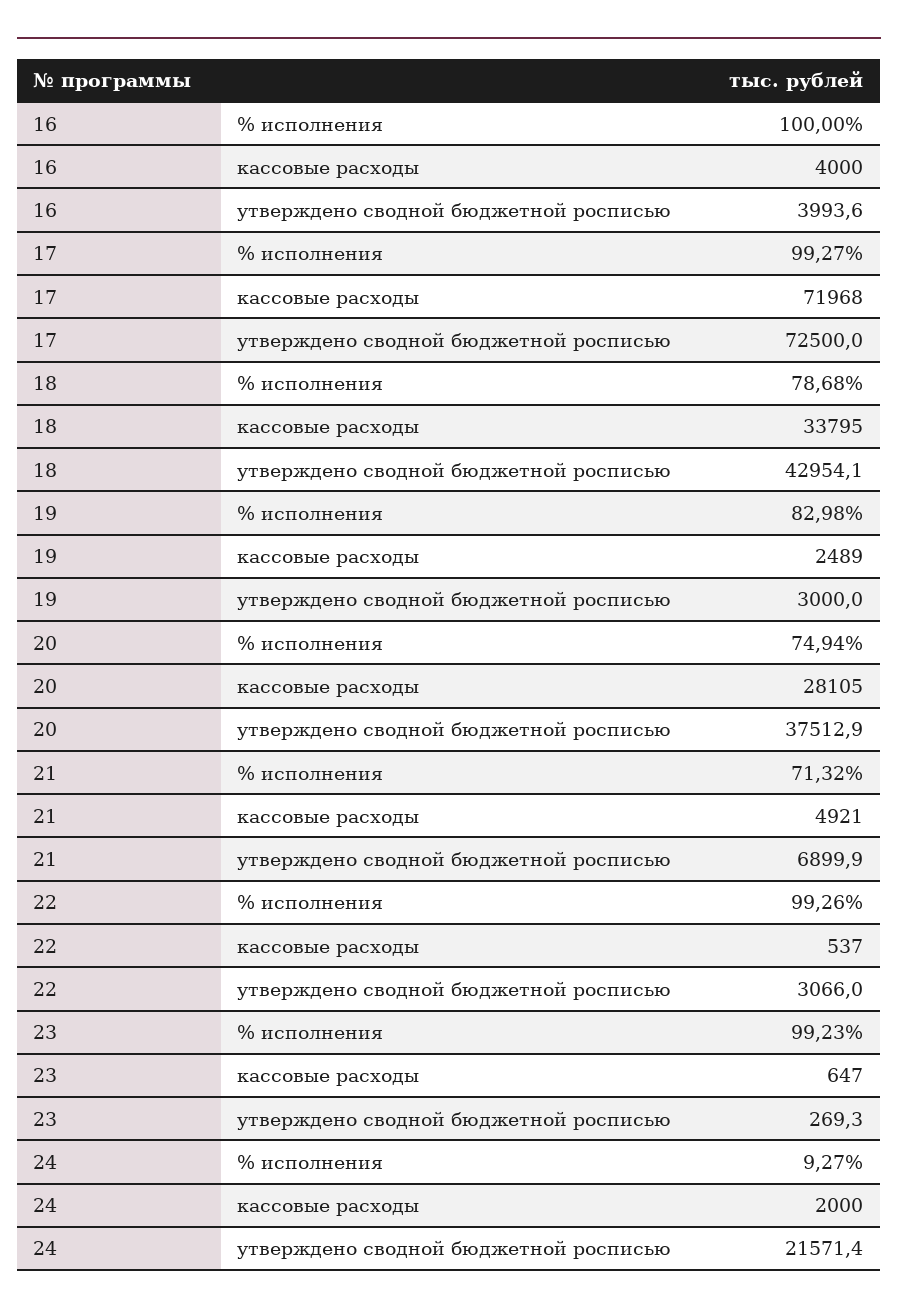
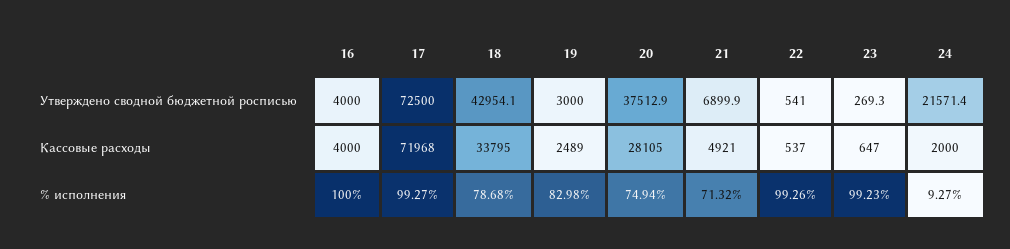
  {
    "16": {
      "% исполнения": 100,
      "кассовые расходы": 4000,
-     "утверждено сводной бюджетной росписью": 3993.6
+     "утверждено сводной бюджетной росписью": 4000
    },
    "17": {
      "% исполнения": 99.27,
      "кассовые расходы": 71968,
      "утверждено сводной бюджетной росписью": 72500
    },
    "18": {
      "% исполнения": 78.68,
      "кассовые расходы": 33795,
      "утверждено сводной бюджетной росписью": 42954.1
    },
    "19": {
      "% исполнения": 82.98,
      "кассовые расходы": 2489,
      "утверждено сводной бюджетной росписью": 3000
    },
    "20": {
      "% исполнения": 74.94,
      "кассовые расходы": 28105,
      "утверждено сводной бюджетной росписью": 37512.9
    },
    "21": {
      "% исполнения": 71.32,
      "кассовые расходы": 4921,
      "утверждено сводной бюджетной росписью": 6899.9
    },
    "22": {
      "% исполнения": 99.26,
      "кассовые расходы": 537,
-     "утверждено сводной бюджетной росписью": 3066
+     "утверждено сводной бюджетной росписью": 541
    },
    "23": {
      "% исполнения": 99.23,
      "кассовые расходы": 647,
      "утверждено сводной бюджетной росписью": 269.3
    },
    "24": {
      "% исполнения": 9.27,
      "кассовые расходы": 2000,
      "утверждено сводной бюджетной росписью": 21571.4
    }
  }

